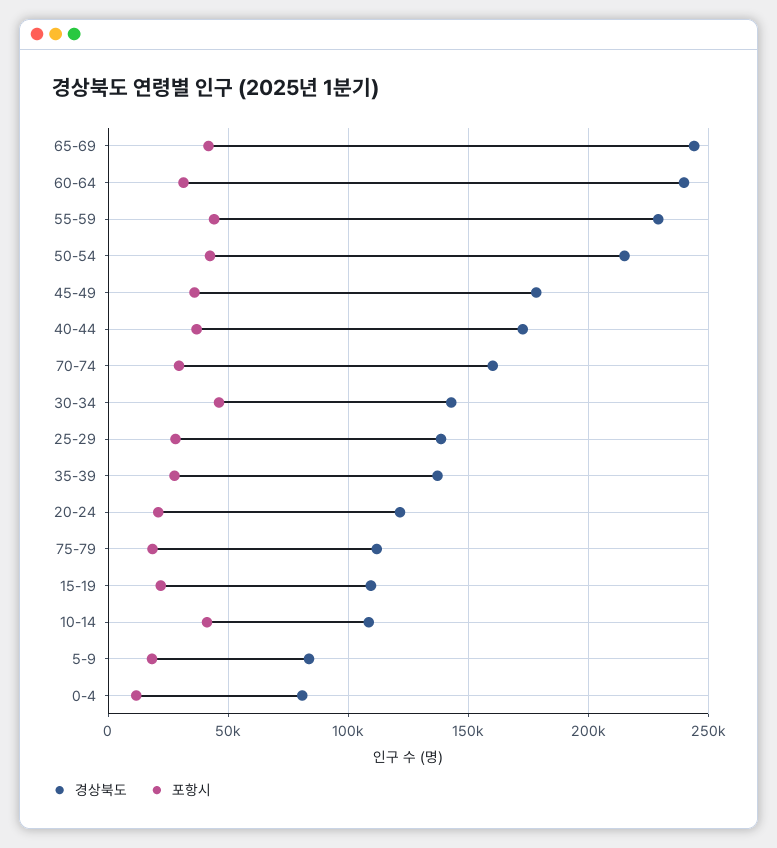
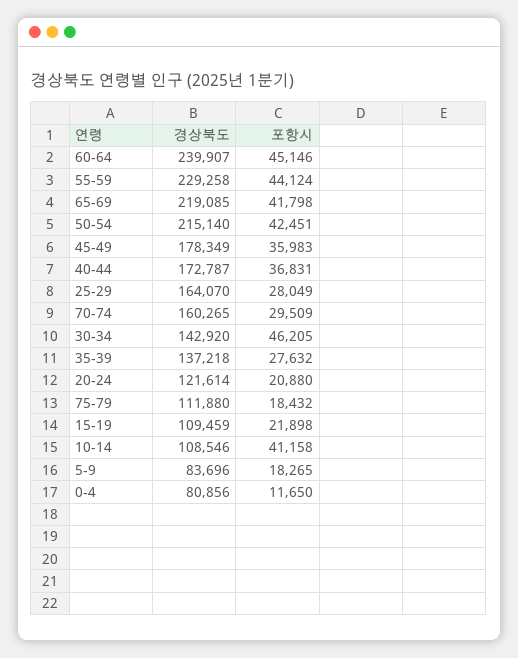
  {
    "경상북도": {
-     "65-69": 245000,
+     "65-69": 219085,
      "60-64": 239907,
      "55-59": 229258,
      "50-54": 215140,
      "45-49": 178349,
      "40-44": 172787,
      "70-74": 160265,
      "30-34": 142920,
-     "25-29": 140000,
+     "25-29": 164070,
      "35-39": 137218,
      "20-24": 121614,
      "75-79": 111880,
      "15-19": 109459,
      "10-14": 108546,
      "5-9": 83696,
      "0-4": 80856
    },
    "포항시": {
      "65-69": 41798,
-     "60-64": 30000,
+     "60-64": 45146,
      "55-59": 44124,
      "50-54": 42451,
      "45-49": 35983,
      "40-44": 36831,
      "70-74": 29509,
      "30-34": 46205,
      "25-29": 28049,
      "35-39": 27632,
      "20-24": 20880,
      "75-79": 18432,
      "15-19": 21898,
      "10-14": 41158,
      "5-9": 18265,
      "0-4": 11650
    }
  }

